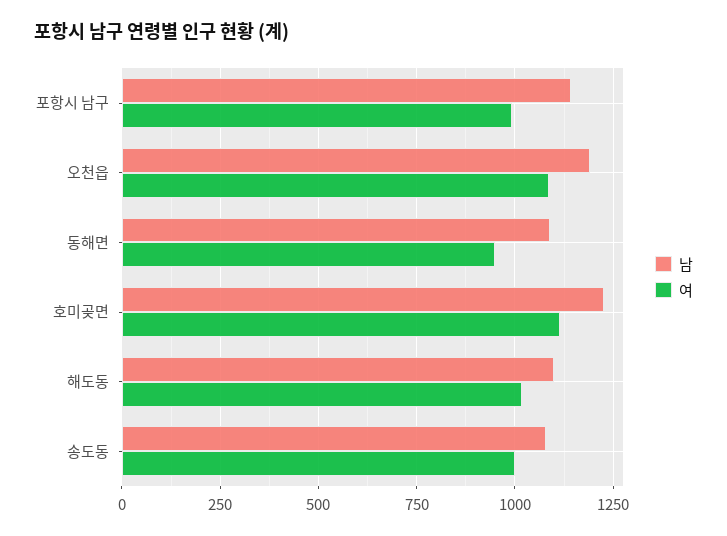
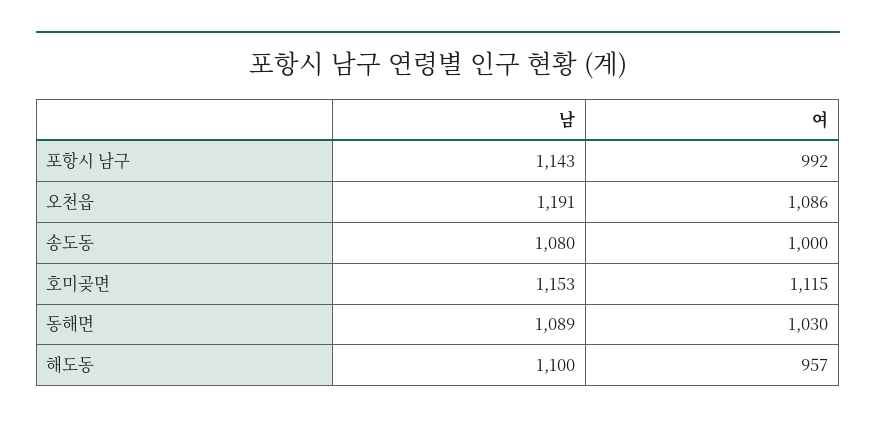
  {
    "남": {
      "포항시 남구": 1143,
      "오천읍": 1191,
      "동해면": 1089,
-     "호미곶면": 1225,
+     "호미곶면": 1153,
      "해도동": 1100,
      "송도동": 1080
    },
    "여": {
      "포항시 남구": 992,
      "오천읍": 1086,
-     "동해면": 950,
+     "동해면": 1030,
      "호미곶면": 1115,
-     "해도동": 1025,
+     "해도동": 957,
      "송도동": 1000
    }
  }

